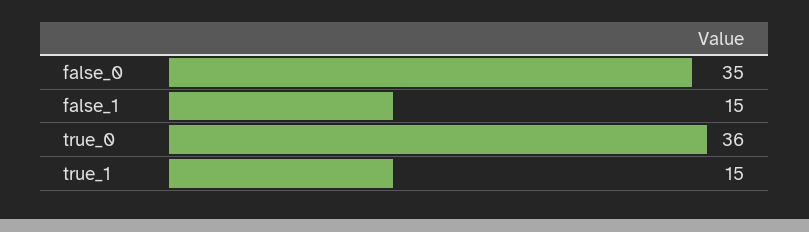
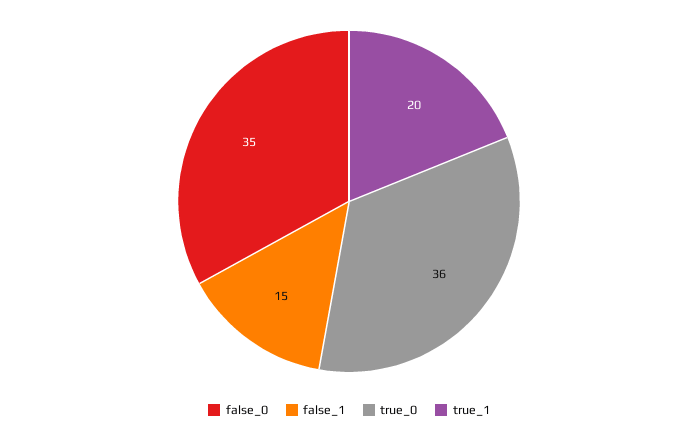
  {
    "false_0": 35,
    "false_1": 15,
    "true_0": 36,
-   "true_1": 15
+   "true_1": 20
  }

